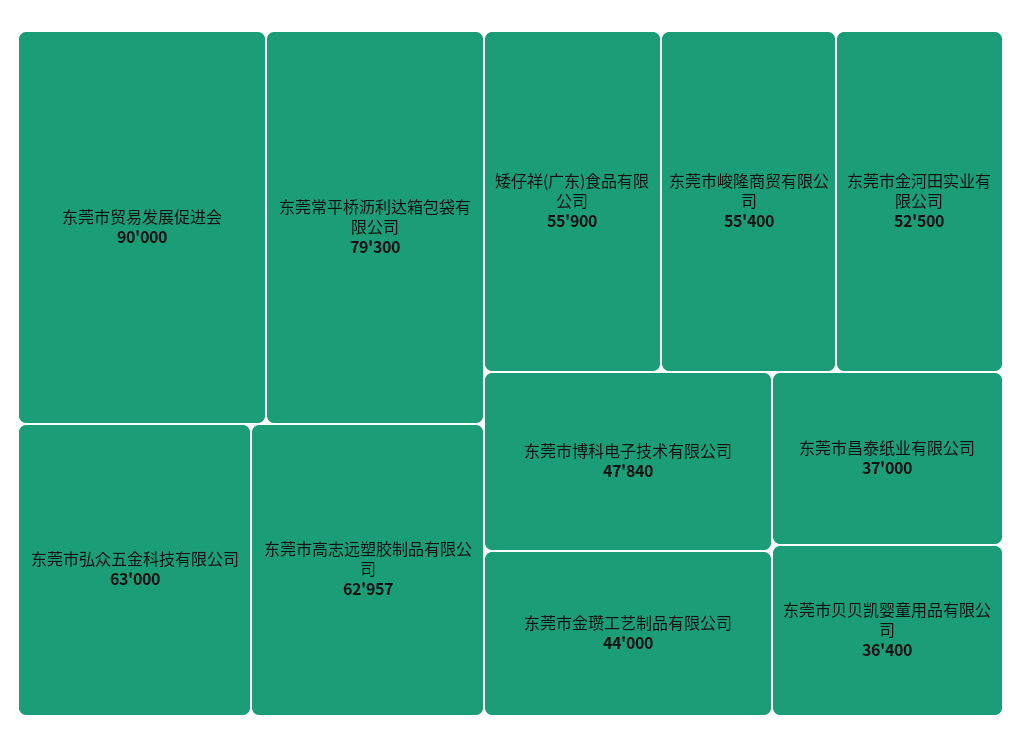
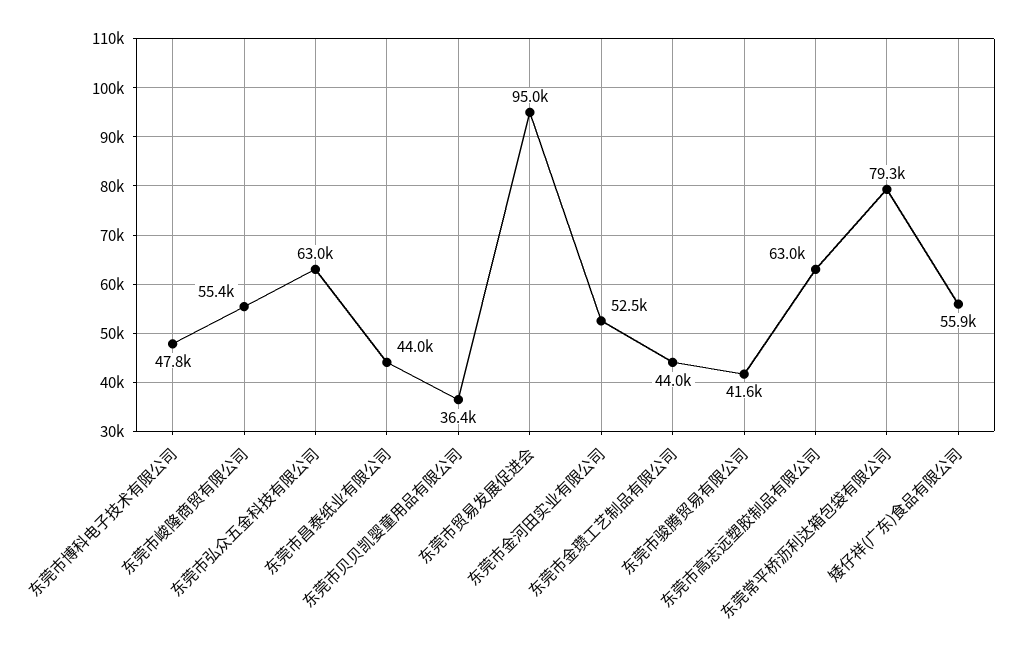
  {
-   "东莞市贸易发展促进会": 90000,
+   "东莞市贸易发展促进会": 95000,
    "东莞常平桥沥利达箱包袋有限公司": 79300,
    "东莞市弘众五金科技有限公司": 63000,
    "东莞市高志远塑胶制品有限公司": 62957,
    "矮仔祥(广东)食品有限公司": 55900,
    "东莞市峻隆商贸有限公司": 55400,
    "东莞市金河田实业有限公司": 52500,
    "东莞市博科电子技术有限公司": 47840,
    "东莞市金瓒工艺制品有限公司": 44000,
-   "东莞市昌泰纸业有限公司": 37000,
+   "东莞市昌泰纸业有限公司": 44000,
-   "东莞市贝贝凯婴童用品有限公司": 36400
+   "东莞市贝贝凯婴童用品有限公司": 36400,
+   "东莞市骏腾贸易有限公司": 41600
  }

